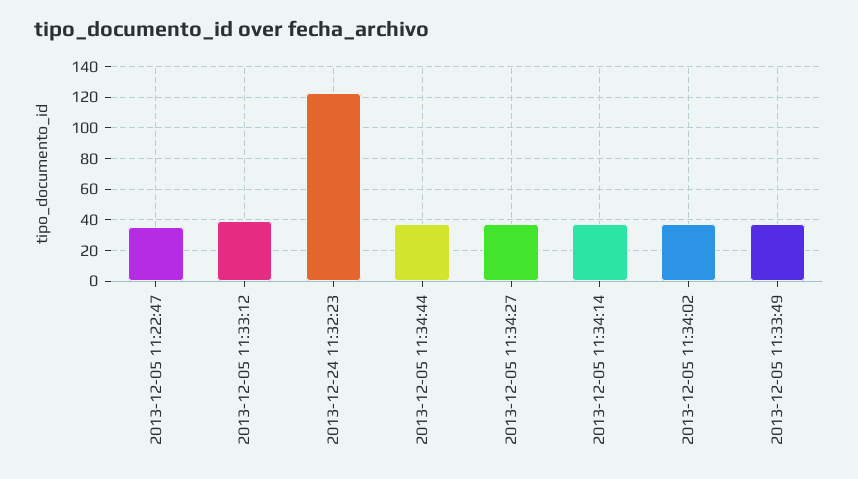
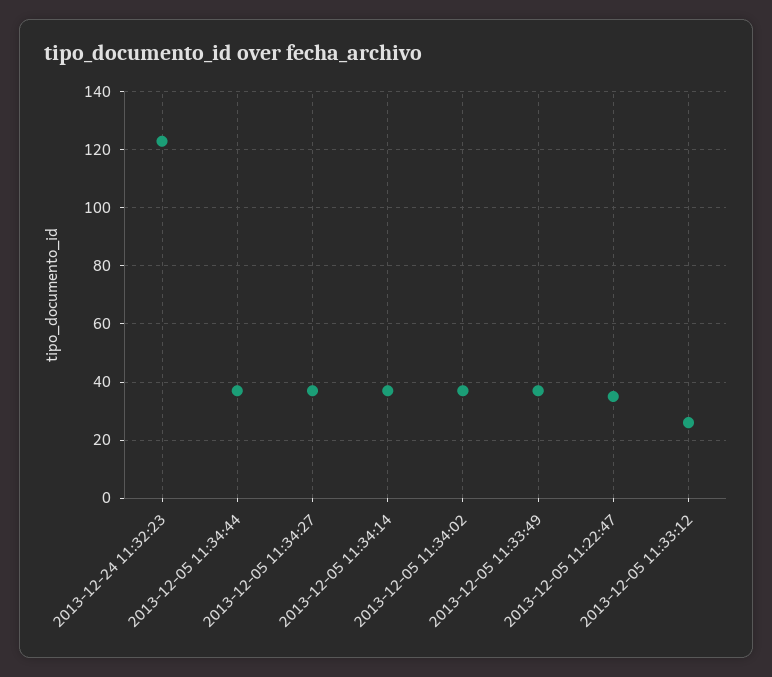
  {
    "2013-12-05 11:22:47": 35,
-   "2013-12-05 11:33:12": 40,
+   "2013-12-05 11:33:12": 25,
    "2013-12-24 11:32:23": 125,
    "2013-12-05 11:34:44": 35,
    "2013-12-05 11:34:27": 35,
    "2013-12-05 11:34:14": 35,
    "2013-12-05 11:34:02": 35,
    "2013-12-05 11:33:49": 35
  }

